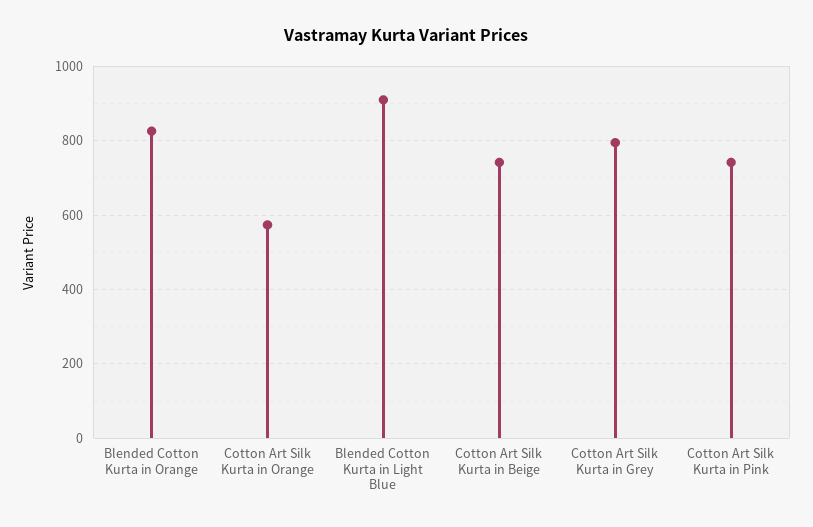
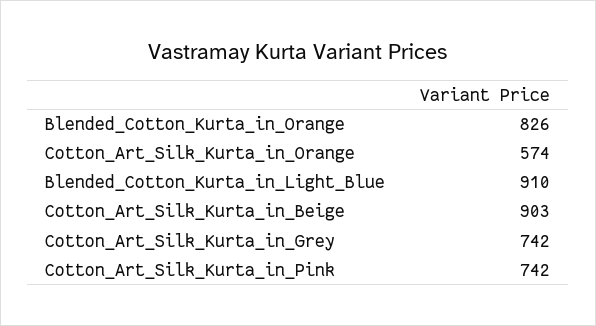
  {
    "Blended Cotton Kurta in Orange": 826,
    "Cotton Art Silk Kurta in Orange": 574,
    "Blended Cotton Kurta in Light Blue": 910,
-   "Cotton Art Silk Kurta in Beige": 740,
+   "Cotton Art Silk Kurta in Beige": 903,
-   "Cotton Art Silk Kurta in Grey": 800,
+   "Cotton Art Silk Kurta in Grey": 742,
    "Cotton Art Silk Kurta in Pink": 742
  }

